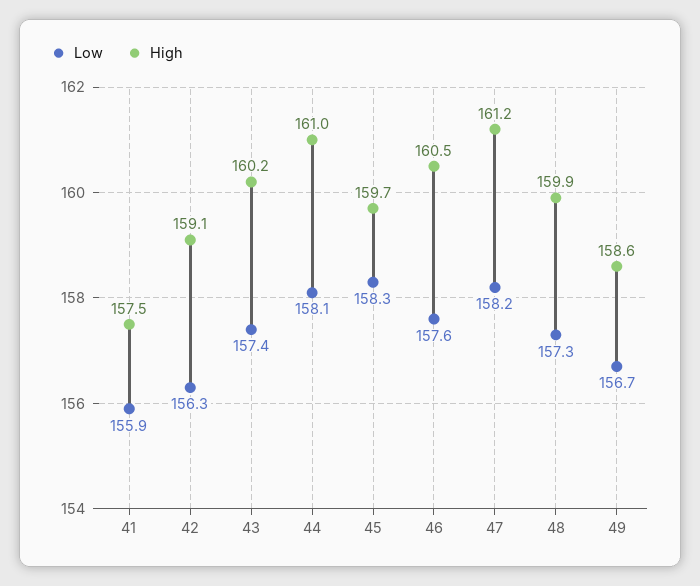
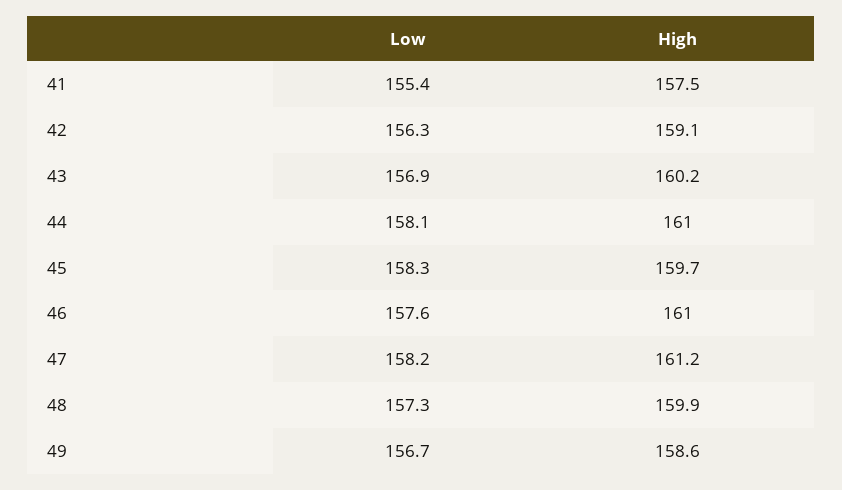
  {
    "Low": {
-     "41": 155.9,
+     "41": 155.4,
      "42": 156.3,
-     "43": 157.4,
+     "43": 156.9,
      "44": 158.1,
      "45": 158.3,
      "46": 157.6,
      "47": 158.2,
      "48": 157.3,
      "49": 156.7
    },
    "High": {
      "41": 157.5,
      "42": 159.1,
      "43": 160.2,
      "44": 161,
      "45": 159.7,
-     "46": 160.5,
+     "46": 161,
      "47": 161.2,
      "48": 159.9,
      "49": 158.6
    }
  }

